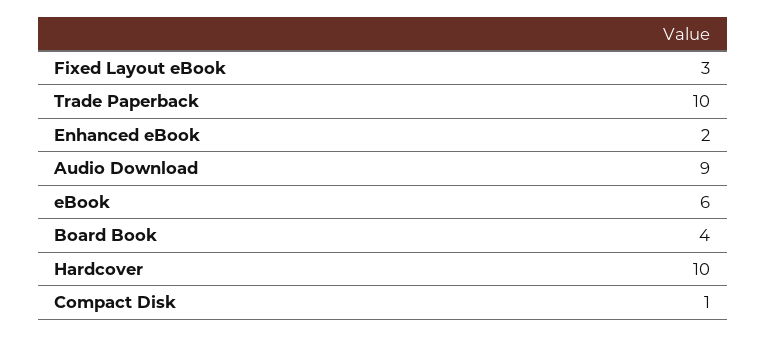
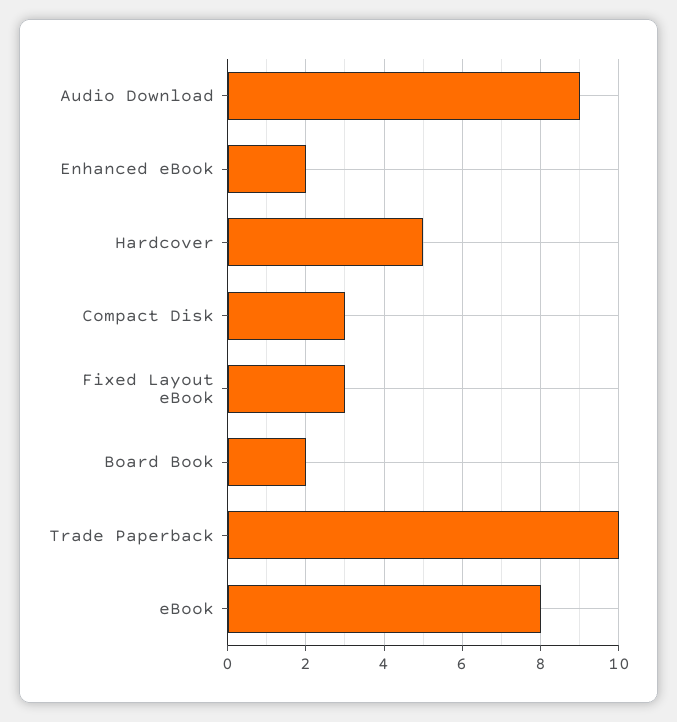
  {
    "Fixed Layout eBook": 3,
    "Trade Paperback": 10,
    "Enhanced eBook": 2,
    "Audio Download": 9,
-   "eBook": 6,
+   "eBook": 8,
-   "Board Book": 4,
+   "Board Book": 2,
-   "Hardcover": 10,
+   "Hardcover": 5,
-   "Compact Disk": 1
+   "Compact Disk": 3
  }

